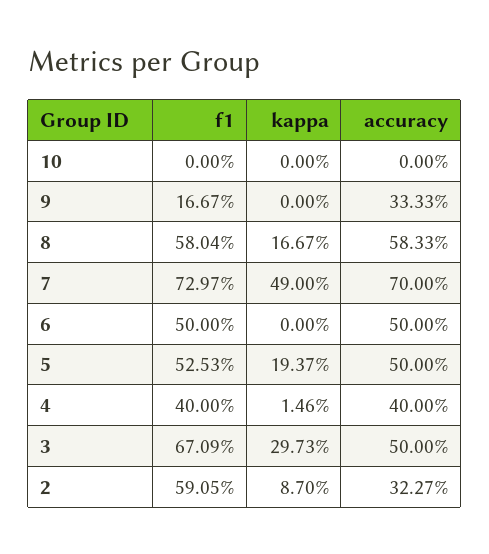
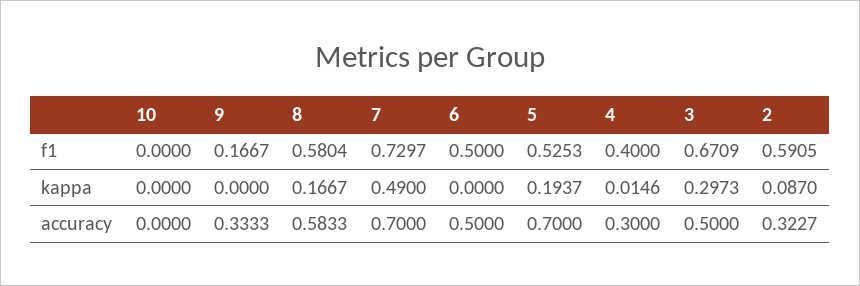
  {
    "f1": {
      "10": 0,
      "9": 0.1667,
      "8": 0.5804,
      "7": 0.7297,
      "6": 0.5,
      "5": 0.5253,
      "4": 0.4,
      "3": 0.6709,
      "2": 0.5905
    },
    "kappa": {
      "10": 0,
      "9": 0,
      "8": 0.1667,
      "7": 0.49,
      "6": 0,
      "5": 0.1937,
      "4": 0.0146,
      "3": 0.2973,
      "2": 0.087
    },
    "accuracy": {
      "10": 0,
      "9": 0.3333,
      "8": 0.5833,
      "7": 0.7,
      "6": 0.5,
-     "5": 0.5,
+     "5": 0.7,
-     "4": 0.4,
+     "4": 0.3,
      "3": 0.5,
      "2": 0.3227
    }
  }

